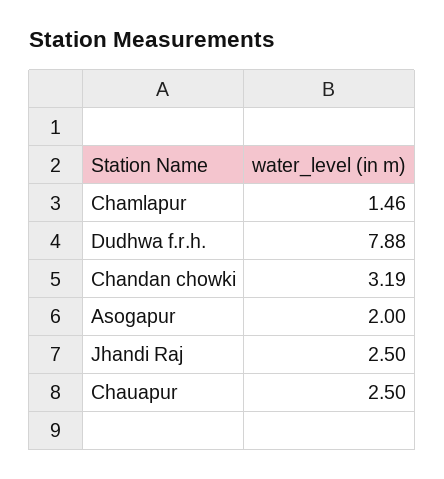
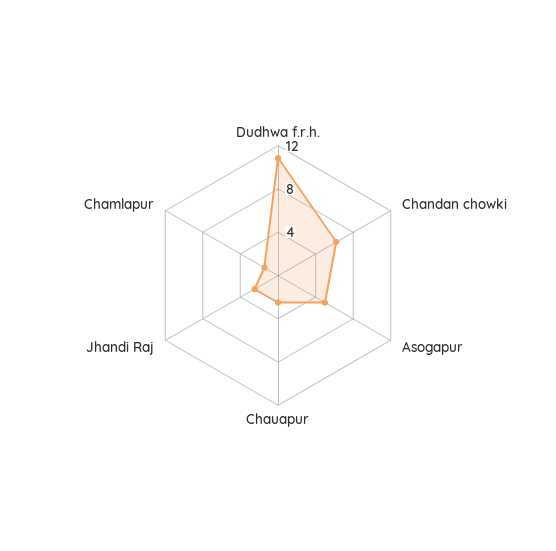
  {
    "Chamlapur": 1.46,
-   "Dudhwa f.r.h.": 7.88,
+   "Dudhwa f.r.h.": 11,
-   "Chandan chowki": 3.19,
+   "Chandan chowki": 6,
-   "Asogapur": 2,
+   "Asogapur": 5,
    "Jhandi Raj": 2.5,
    "Chauapur": 2.5
  }

